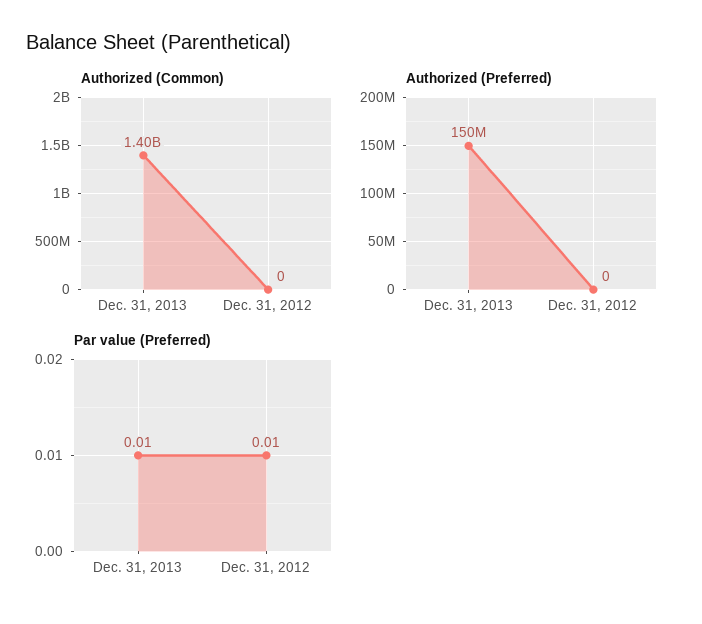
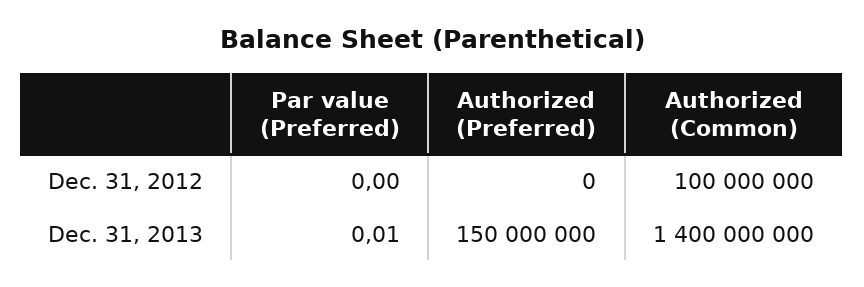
  {
    "Authorized (Common)": {
      "Dec. 31, 2013": 1400000000,
-     "Dec. 31, 2012": 0
+     "Dec. 31, 2012": 100000000
    },
    "Authorized (Preferred)": {
      "Dec. 31, 2013": 150000000,
      "Dec. 31, 2012": 0
    },
    "Par value (Preferred)": {
      "Dec. 31, 2013": 0.01,
-     "Dec. 31, 2012": 0.01
+     "Dec. 31, 2012": 0
    }
  }

